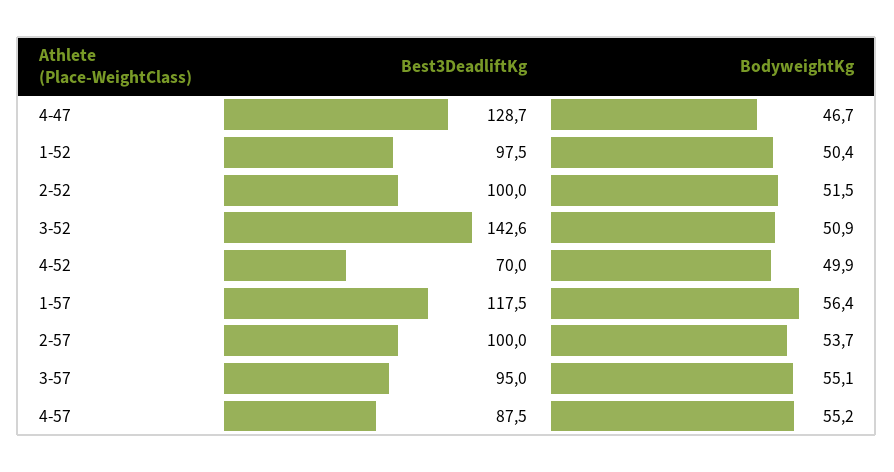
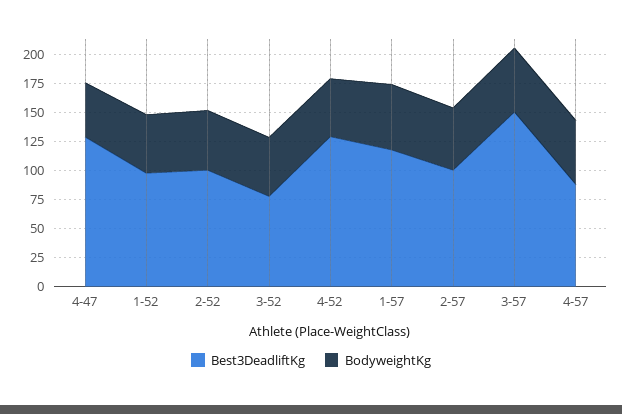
  {
    "Best3DeadliftKg": {
      "4-47": 128.7,
      "1-52": 97.5,
      "2-52": 100,
-     "3-52": 142.6,
+     "3-52": 75,
-     "4-52": 70,
+     "4-52": 125,
      "1-57": 117.5,
      "2-57": 100,
-     "3-57": 95,
+     "3-57": 150,
      "4-57": 87.5
    },
    "BodyweightKg": {
      "4-47": 46.7,
      "1-52": 50.4,
      "2-52": 51.5,
      "3-52": 50.9,
      "4-52": 49.9,
      "1-57": 56.4,
      "2-57": 53.7,
      "3-57": 55.1,
      "4-57": 55.2
    }
  }

